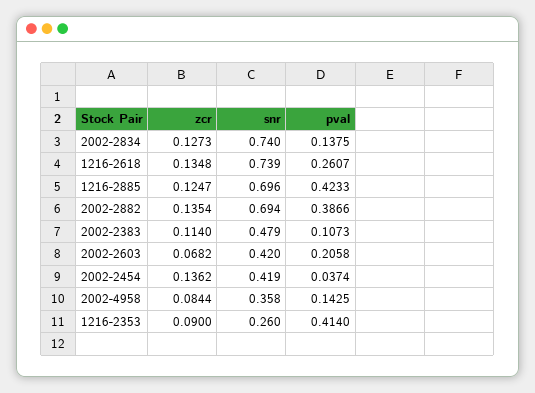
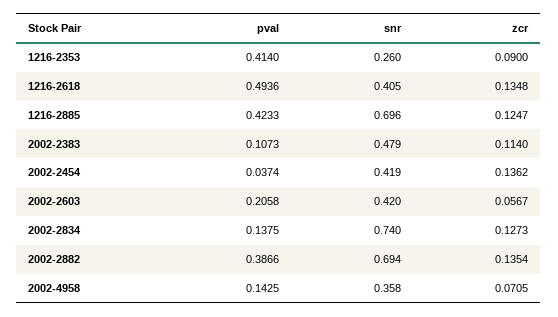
  {
    "zcr": {
      "2002-2834": 0.1273,
      "1216-2618": 0.1348,
      "1216-2885": 0.1247,
      "2002-2882": 0.1354,
      "2002-2383": 0.114,
-     "2002-2603": 0.0682,
+     "2002-2603": 0.0567,
      "2002-2454": 0.1362,
-     "2002-4958": 0.0844,
+     "2002-4958": 0.0705,
      "1216-2353": 0.09
    },
    "snr": {
      "2002-2834": 0.74,
-     "1216-2618": 0.739,
+     "1216-2618": 0.405,
      "1216-2885": 0.696,
      "2002-2882": 0.694,
      "2002-2383": 0.479,
      "2002-2603": 0.42,
      "2002-2454": 0.419,
      "2002-4958": 0.358,
      "1216-2353": 0.26
    },
    "pval": {
      "2002-2834": 0.1375,
-     "1216-2618": 0.2607,
+     "1216-2618": 0.4936,
      "1216-2885": 0.4233,
      "2002-2882": 0.3866,
      "2002-2383": 0.1073,
      "2002-2603": 0.2058,
      "2002-2454": 0.0374,
      "2002-4958": 0.1425,
      "1216-2353": 0.414
    }
  }

